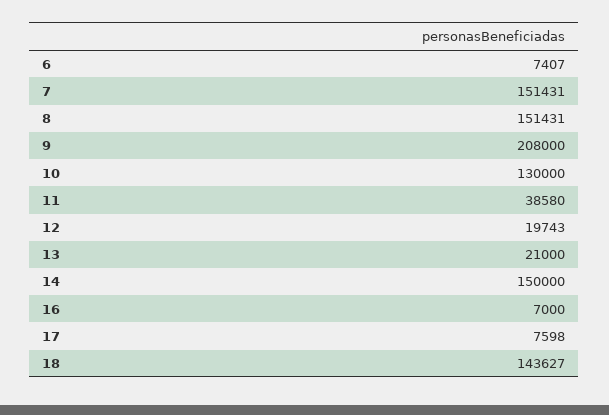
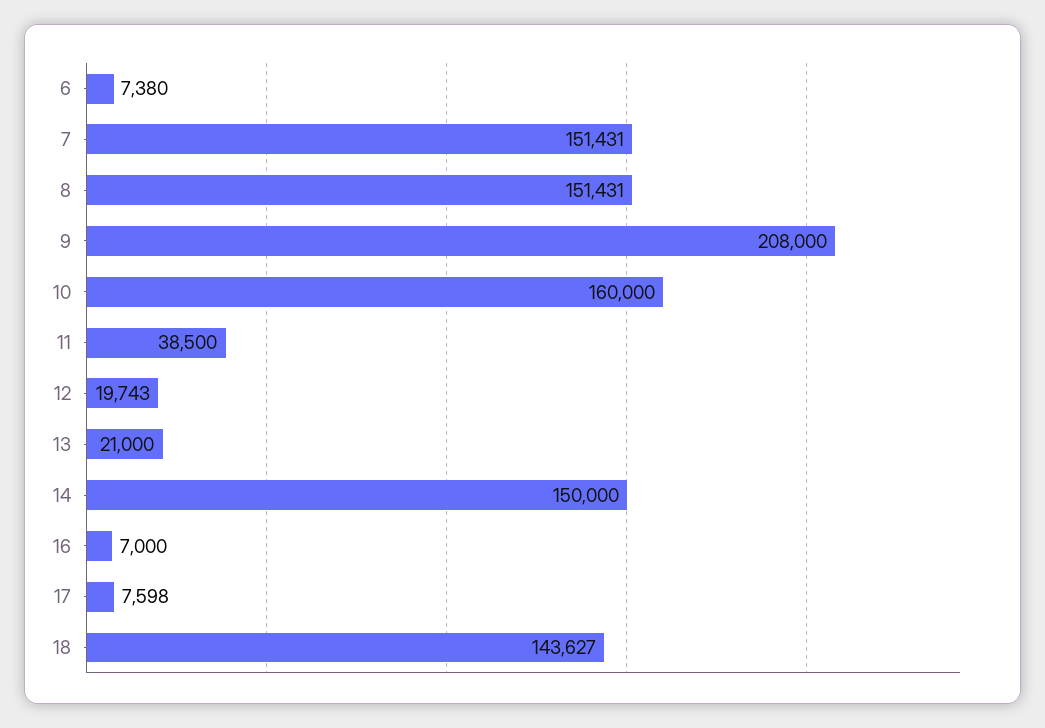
  {
-   "6": 7407,
+   "6": 7380,
    "7": 151431,
    "8": 151431,
    "9": 208000,
-   "10": 130000,
+   "10": 160000,
-   "11": 38580,
+   "11": 38500,
    "12": 19743,
    "13": 21000,
    "14": 150000,
    "16": 7000,
    "17": 7598,
    "18": 143627
  }

